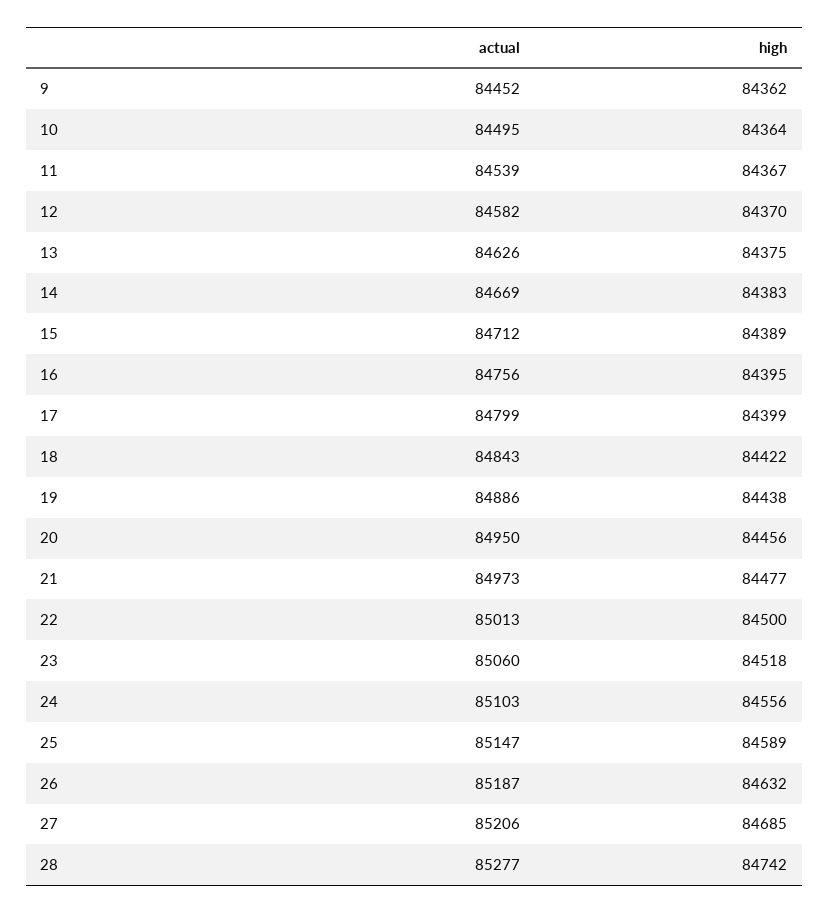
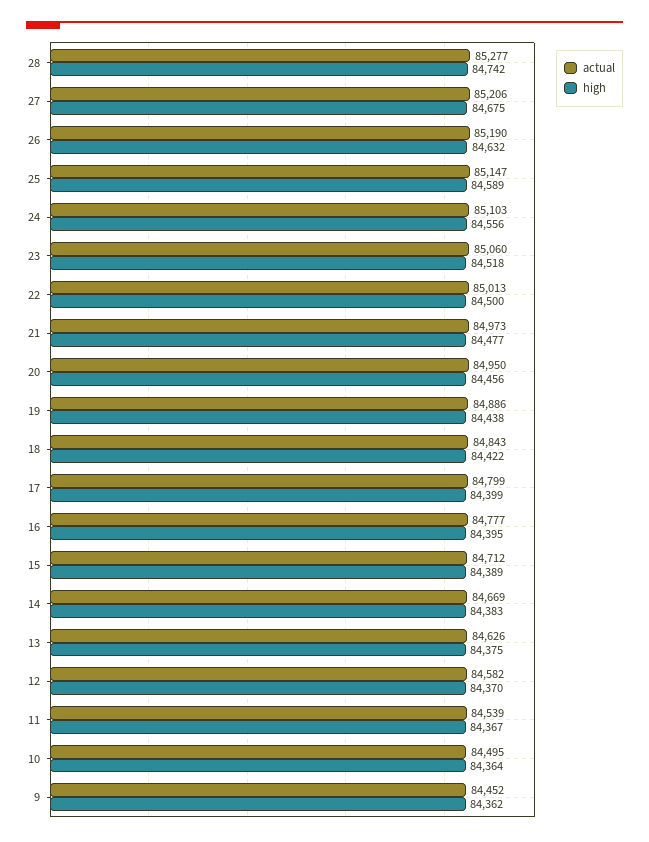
  {
    "actual": {
      "9": 84452,
      "10": 84495,
      "11": 84539,
      "12": 84582,
      "13": 84626,
      "14": 84669,
      "15": 84712,
-     "16": 84756,
+     "16": 84777,
      "17": 84799,
      "18": 84843,
      "19": 84886,
      "20": 84950,
      "21": 84973,
      "22": 85013,
      "23": 85060,
      "24": 85103,
      "25": 85147,
-     "26": 85187,
+     "26": 85190,
      "27": 85206,
      "28": 85277
    },
    "high": {
      "9": 84362,
      "10": 84364,
      "11": 84367,
      "12": 84370,
      "13": 84375,
      "14": 84383,
      "15": 84389,
      "16": 84395,
      "17": 84399,
      "18": 84422,
      "19": 84438,
      "20": 84456,
      "21": 84477,
      "22": 84500,
      "23": 84518,
      "24": 84556,
      "25": 84589,
      "26": 84632,
-     "27": 84685,
+     "27": 84675,
      "28": 84742
    }
  }

